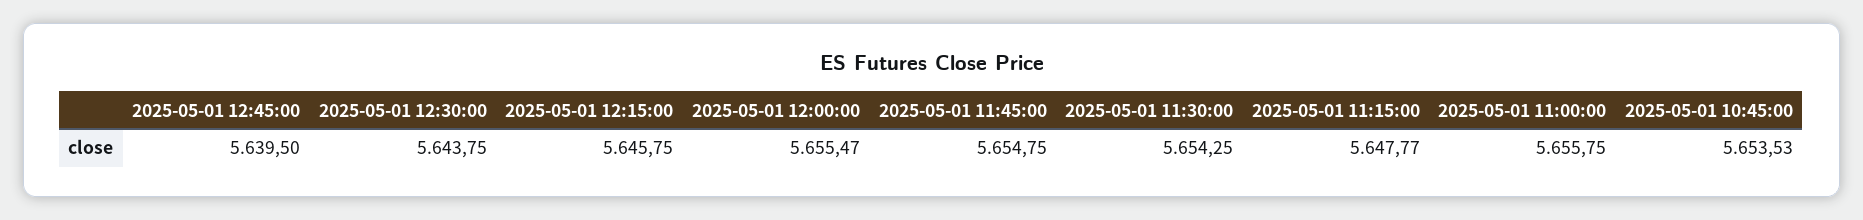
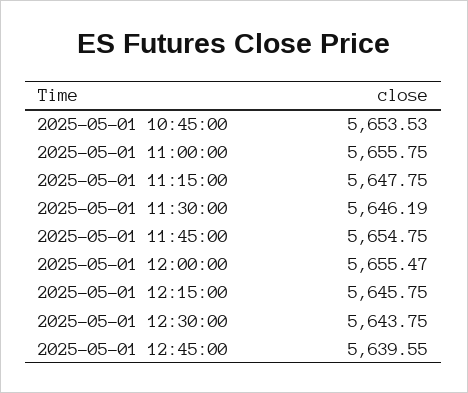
  {
-   "2025-05-01 12:45:00": 5639.5,
+   "2025-05-01 12:45:00": 5639.55,
    "2025-05-01 12:30:00": 5643.75,
    "2025-05-01 12:15:00": 5645.75,
    "2025-05-01 12:00:00": 5655.47,
    "2025-05-01 11:45:00": 5654.75,
-   "2025-05-01 11:30:00": 5654.25,
+   "2025-05-01 11:30:00": 5646.19,
-   "2025-05-01 11:15:00": 5647.77,
+   "2025-05-01 11:15:00": 5647.75,
    "2025-05-01 11:00:00": 5655.75,
    "2025-05-01 10:45:00": 5653.53
  }

